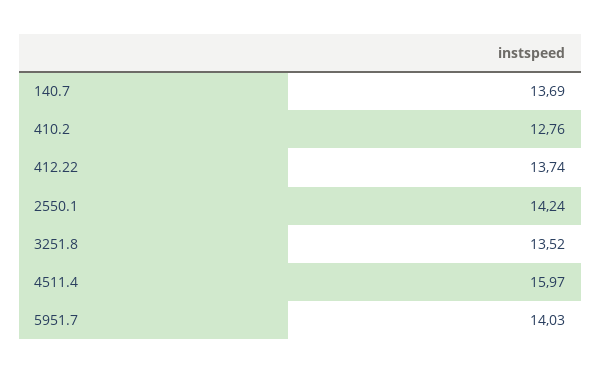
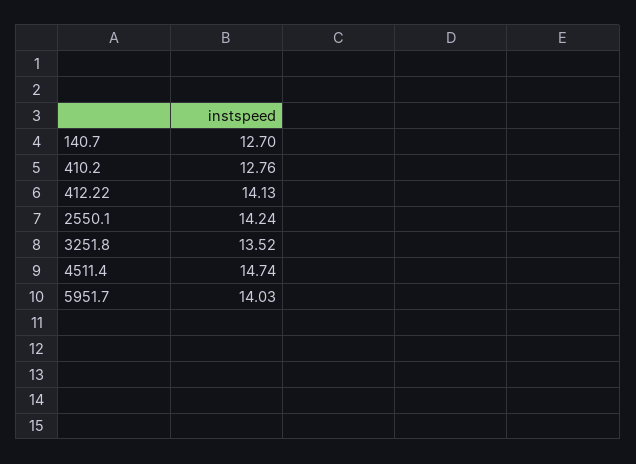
  {
-   "140.7": 13.69,
+   "140.7": 12.7,
    "410.2": 12.76,
-   "412.22": 13.74,
+   "412.22": 14.13,
    "2550.1": 14.24,
    "3251.8": 13.52,
-   "4511.4": 15.97,
+   "4511.4": 14.74,
    "5951.7": 14.03
  }

